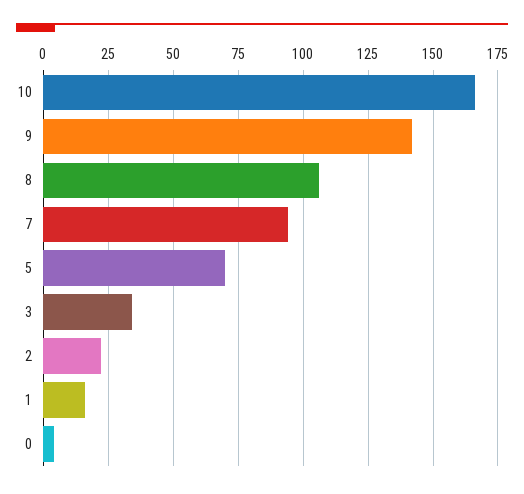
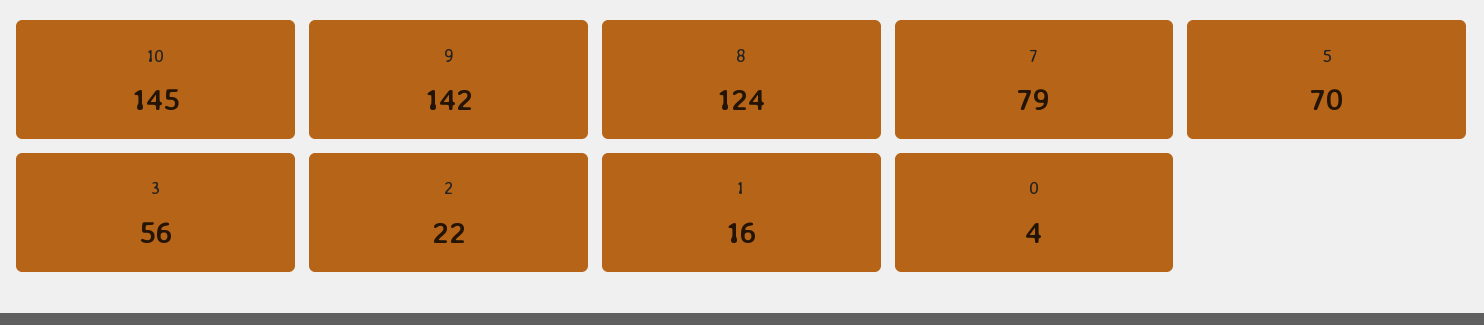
  {
-   "10": 165,
+   "10": 145,
    "9": 142,
-   "8": 105,
+   "8": 124,
-   "7": 95,
+   "7": 79,
    "5": 70,
-   "3": 35,
+   "3": 56,
    "2": 22,
    "1": 16,
    "0": 4
  }

